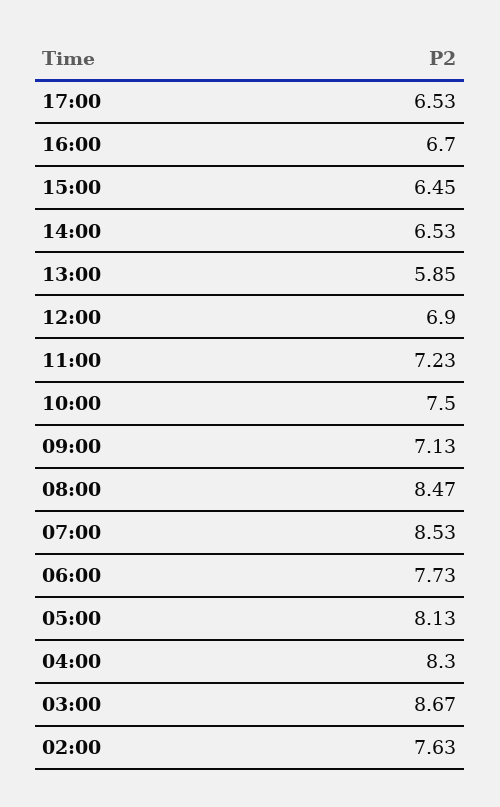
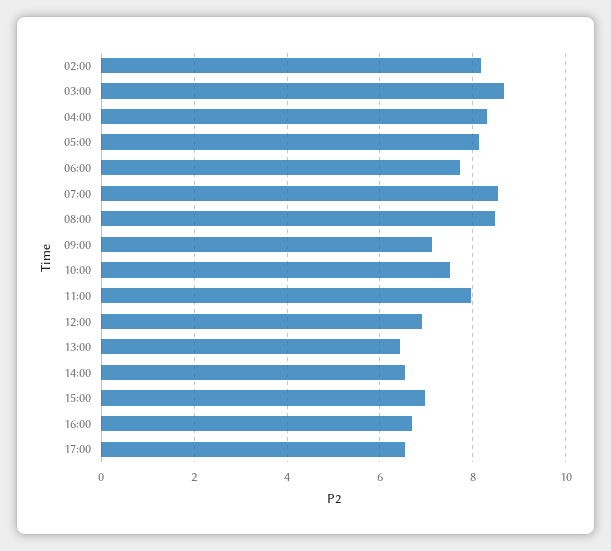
  {
    "17:00": 6.53,
    "16:00": 6.7,
-   "15:00": 6.45,
+   "15:00": 7,
    "14:00": 6.53,
-   "13:00": 5.85,
+   "13:00": 6.4,
    "12:00": 6.9,
-   "11:00": 7.23,
+   "11:00": 8,
    "10:00": 7.5,
    "09:00": 7.13,
    "08:00": 8.47,
    "07:00": 8.53,
    "06:00": 7.73,
    "05:00": 8.13,
    "04:00": 8.3,
    "03:00": 8.67,
-   "02:00": 7.63
+   "02:00": 8.2
  }

